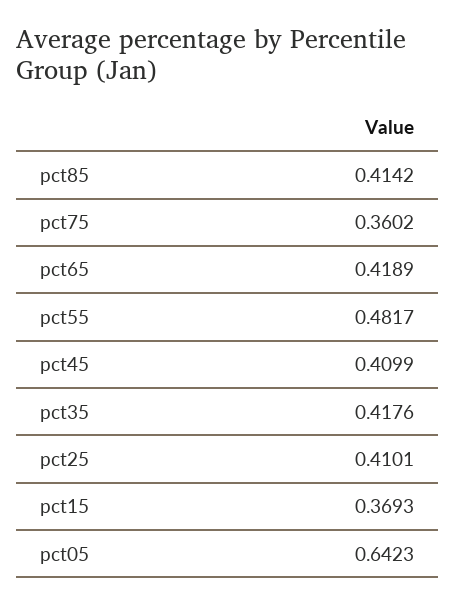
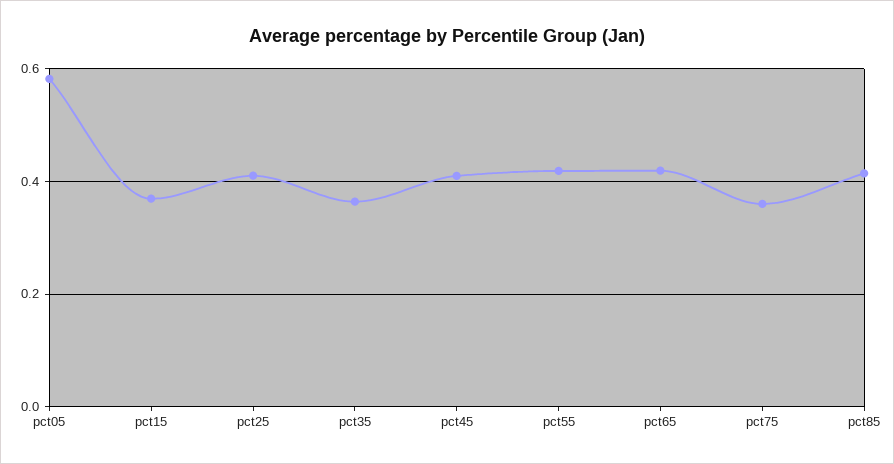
  {
    "pct85": 0.4142,
    "pct75": 0.3602,
    "pct65": 0.4189,
-   "pct55": 0.4817,
+   "pct55": 0.42,
    "pct45": 0.4099,
-   "pct35": 0.4176,
+   "pct35": 0.36,
    "pct25": 0.4101,
    "pct15": 0.3693,
-   "pct05": 0.6423
+   "pct05": 0.58
  }

